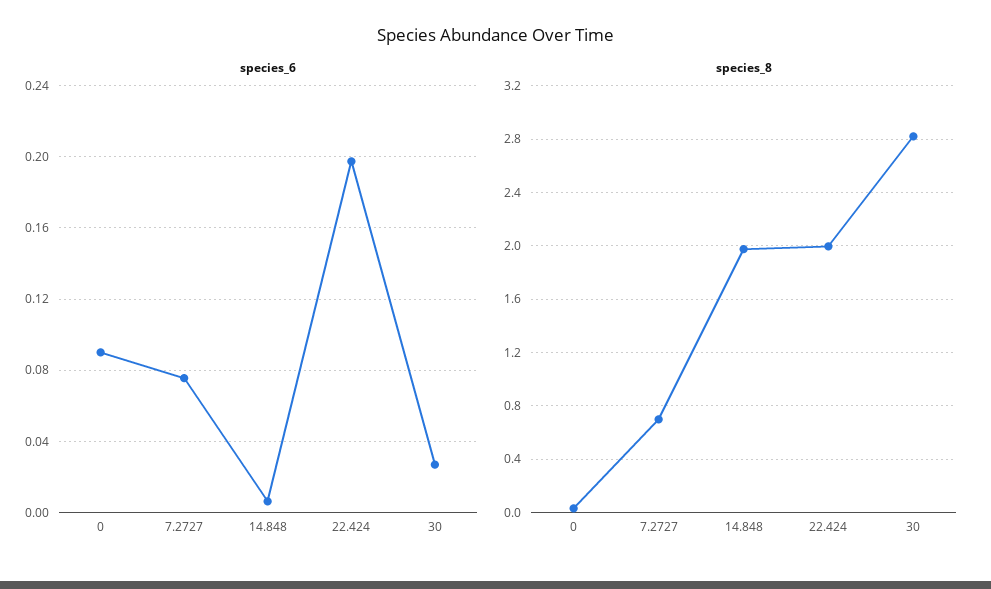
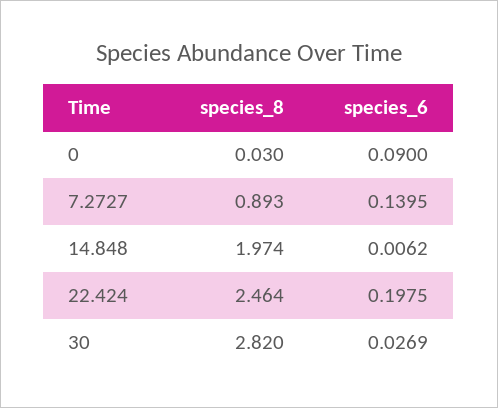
  {
    "species_6": {
      "0": 0.09,
-     "7.2727": 0.075,
+     "7.2727": 0.1395,
      "14.848": 0.0062,
      "22.424": 0.1975,
      "30": 0.0269
    },
    "species_8": {
      "0": 0.03,
-     "7.2727": 0.7,
+     "7.2727": 0.893,
      "14.848": 1.974,
-     "22.424": 2,
+     "22.424": 2.464,
      "30": 2.82
    }
  }

